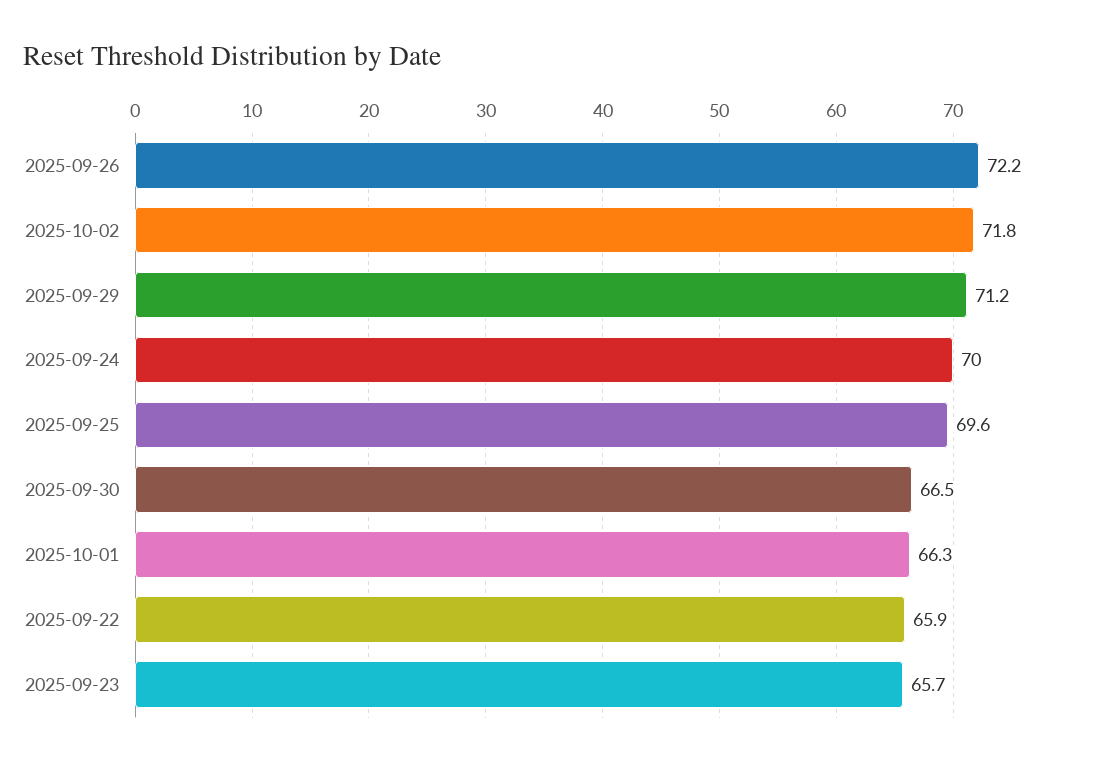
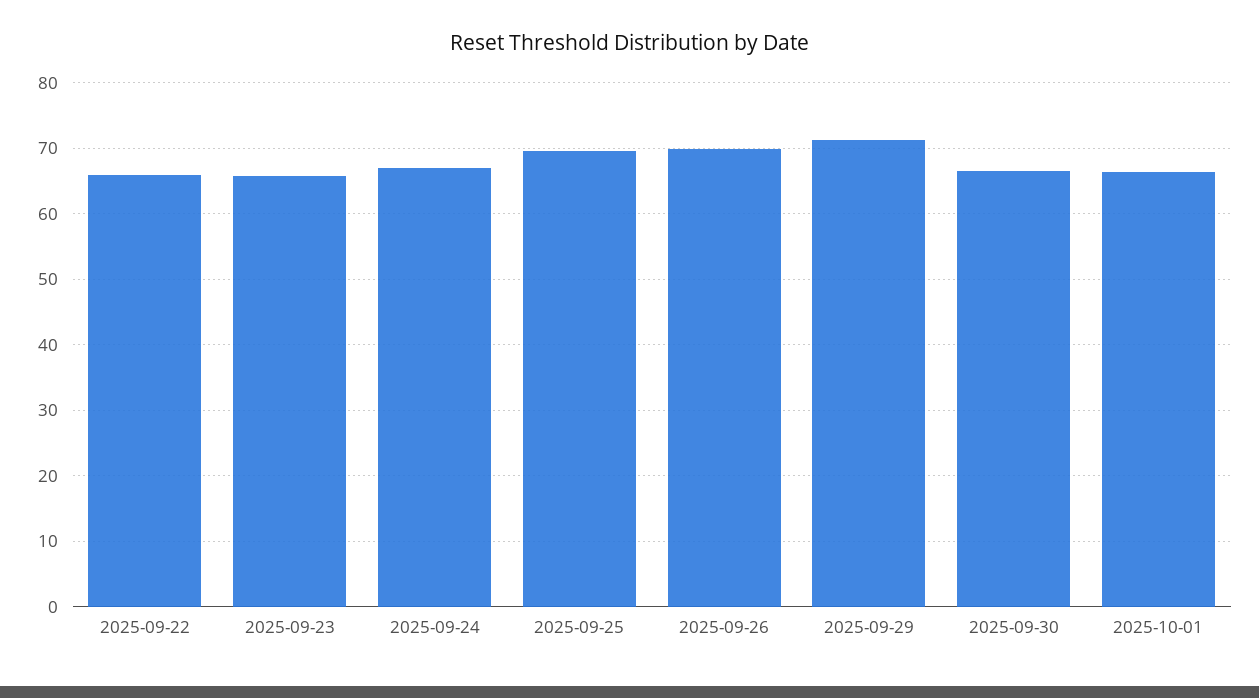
  {
-   "2025-09-26": 72.2,
+   "2025-09-26": 70,
-   "2025-10-02": 71.8,
    "2025-09-29": 71.2,
-   "2025-09-24": 70,
+   "2025-09-24": 67,
    "2025-09-25": 69.6,
    "2025-09-30": 66.5,
    "2025-10-01": 66.3,
    "2025-09-22": 65.9,
    "2025-09-23": 65.7
  }

